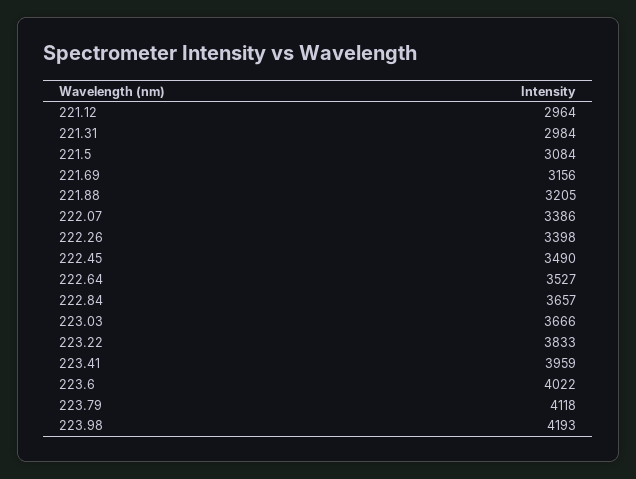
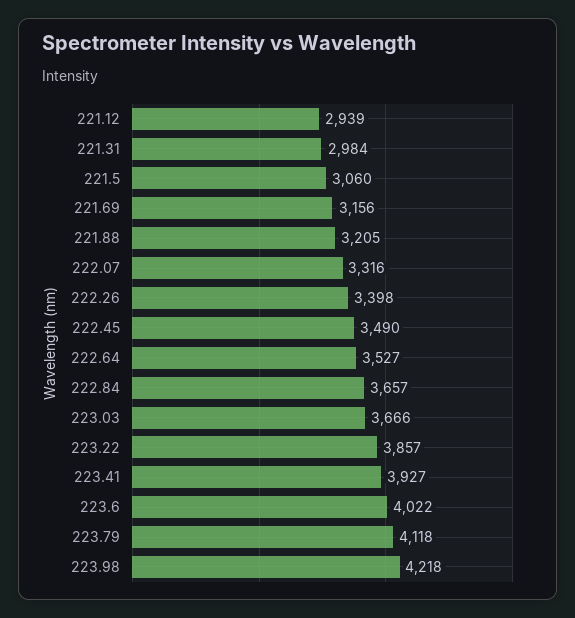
  {
-   "221.12": 2964,
+   "221.12": 2939,
    "221.31": 2984,
-   "221.5": 3084,
+   "221.5": 3060,
    "221.69": 3156,
    "221.88": 3205,
-   "222.07": 3386,
+   "222.07": 3316,
    "222.26": 3398,
    "222.45": 3490,
    "222.64": 3527,
    "222.84": 3657,
    "223.03": 3666,
-   "223.22": 3833,
+   "223.22": 3857,
-   "223.41": 3959,
+   "223.41": 3927,
    "223.6": 4022,
    "223.79": 4118,
-   "223.98": 4193
+   "223.98": 4218
  }

